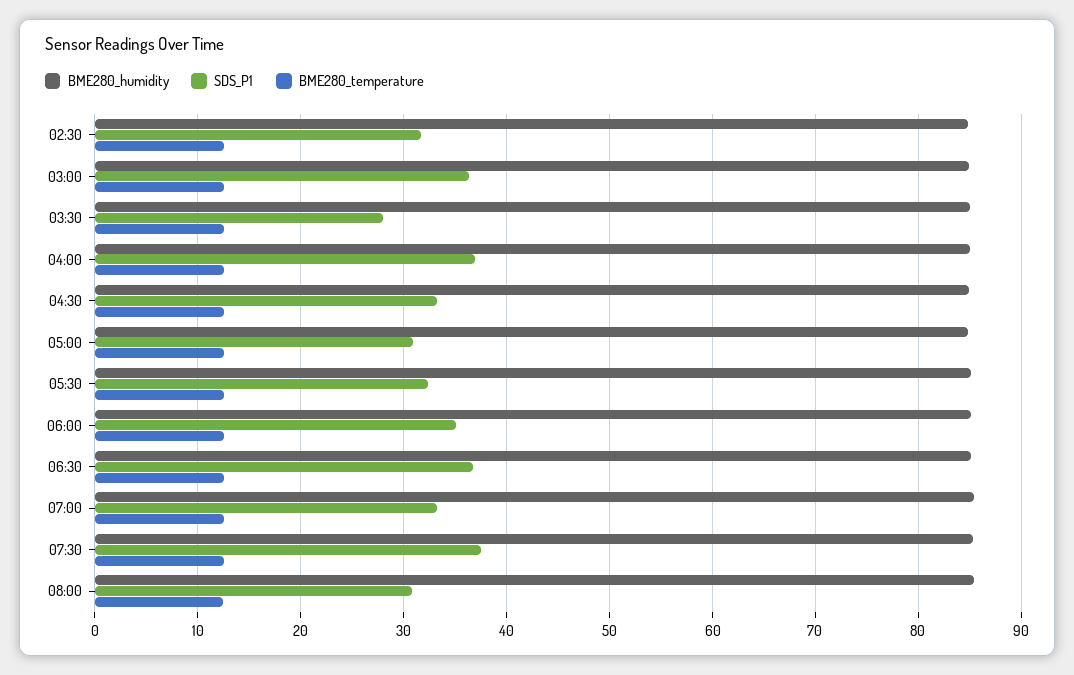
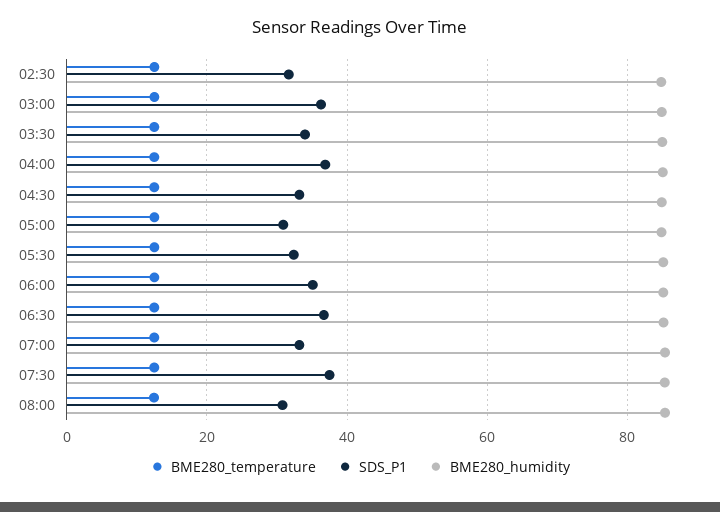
  {
    "BME280_humidity": {
      "02:30": 85,
      "03:00": 85,
      "03:30": 85,
      "04:00": 85,
      "04:30": 85,
      "05:00": 85,
      "05:30": 85,
      "06:00": 85,
      "06:30": 85,
      "07:00": 85,
      "07:30": 85,
      "08:00": 85
    },
    "SDS_P1": {
      "02:30": 32,
      "03:00": 36,
-     "03:30": 28,
+     "03:30": 34,
      "04:00": 37,
      "04:30": 33,
      "05:00": 31,
      "05:30": 32,
      "06:00": 35,
      "06:30": 37,
      "07:00": 33,
      "07:30": 38,
      "08:00": 31
    },
    "BME280_temperature": {
      "02:30": 13,
      "03:00": 13,
      "03:30": 13,
      "04:00": 13,
      "04:30": 13,
      "05:00": 13,
      "05:30": 13,
      "06:00": 13,
      "06:30": 13,
      "07:00": 13,
      "07:30": 12,
      "08:00": 12
    }
  }

